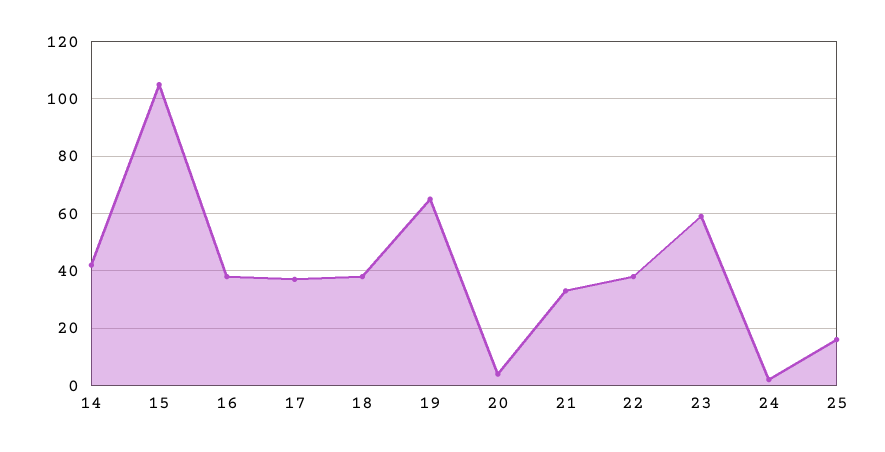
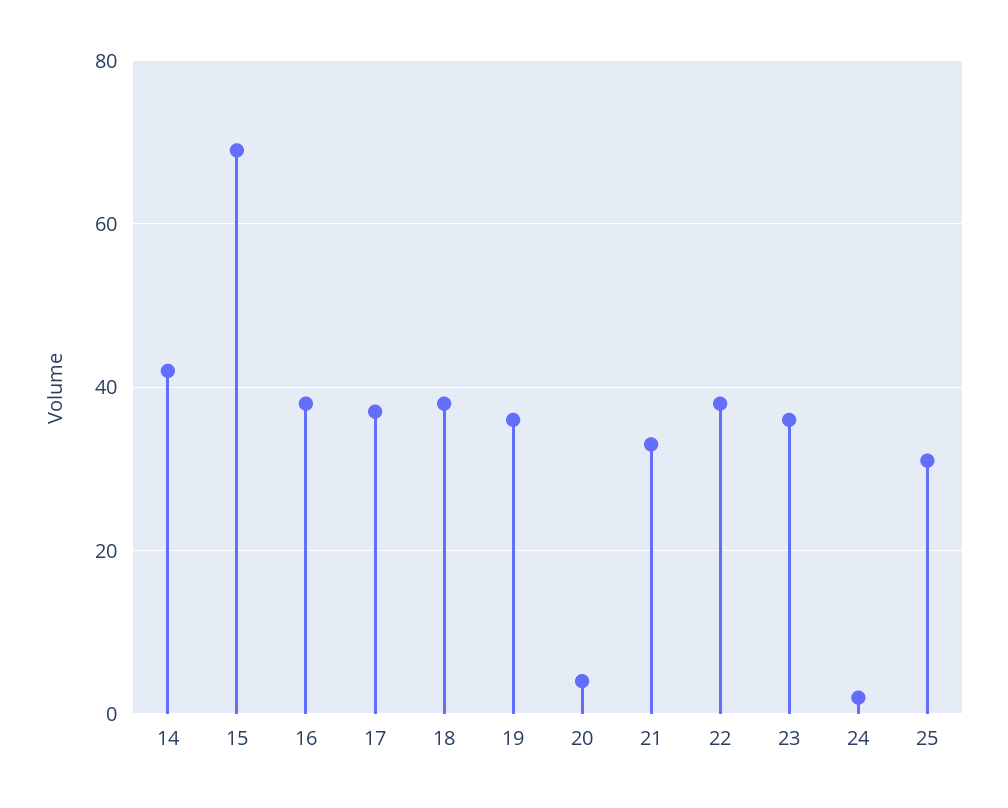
  {
    "14": 40,
-   "15": 105,
+   "15": 70,
    "16": 40,
    "17": 35,
    "18": 40,
-   "19": 65,
+   "19": 35,
    "20": 5,
    "21": 35,
    "22": 40,
-   "23": 60,
+   "23": 35,
    "24": 0,
-   "25": 15
+   "25": 30
  }

